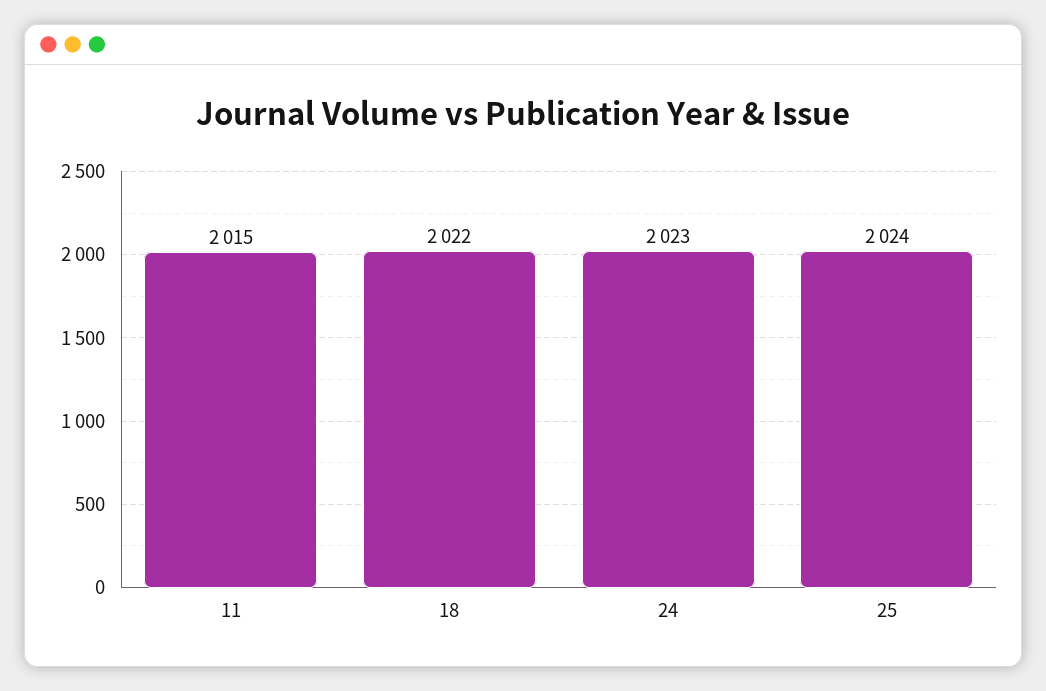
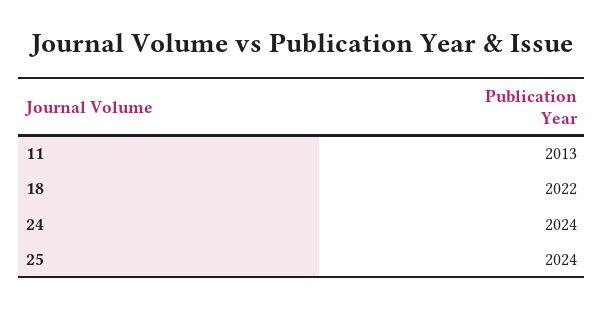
  {
-   "11": 2015,
+   "11": 2013,
    "18": 2022,
-   "24": 2023,
+   "24": 2024,
    "25": 2024
  }

